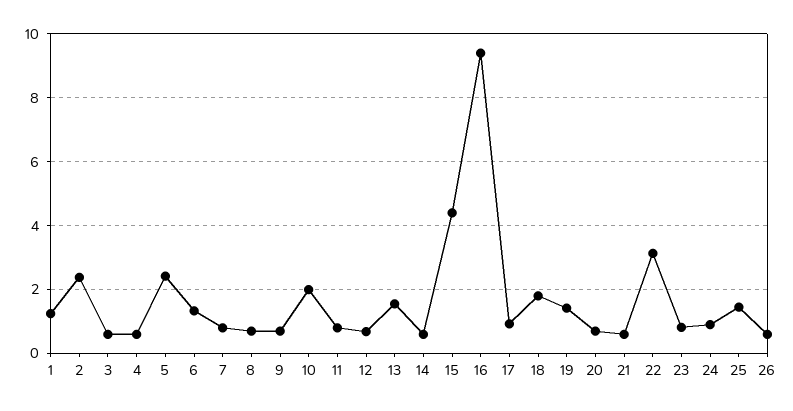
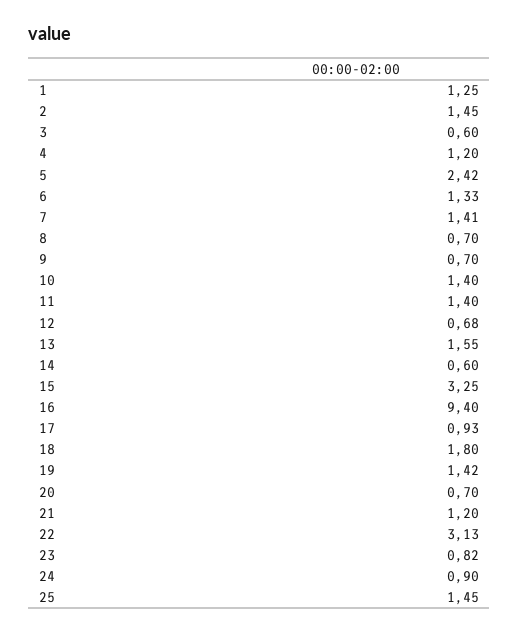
  {
    "1": 1.25,
-   "2": 2.4,
+   "2": 1.45,
    "3": 0.6,
-   "4": 0.6,
+   "4": 1.2,
    "5": 2.42,
    "6": 1.33,
-   "7": 0.8,
+   "7": 1.41,
    "8": 0.7,
    "9": 0.7,
-   "10": 2,
+   "10": 1.4,
-   "11": 0.8,
+   "11": 1.4,
    "12": 0.68,
    "13": 1.55,
    "14": 0.6,
-   "15": 4.4,
+   "15": 3.25,
    "16": 9.4,
    "17": 0.93,
    "18": 1.8,
    "19": 1.42,
    "20": 0.7,
-   "21": 0.6,
+   "21": 1.2,
    "22": 3.13,
    "23": 0.82,
    "24": 0.9,
-   "25": 1.45,
+   "25": 1.45
-   "26": 0.6
  }

